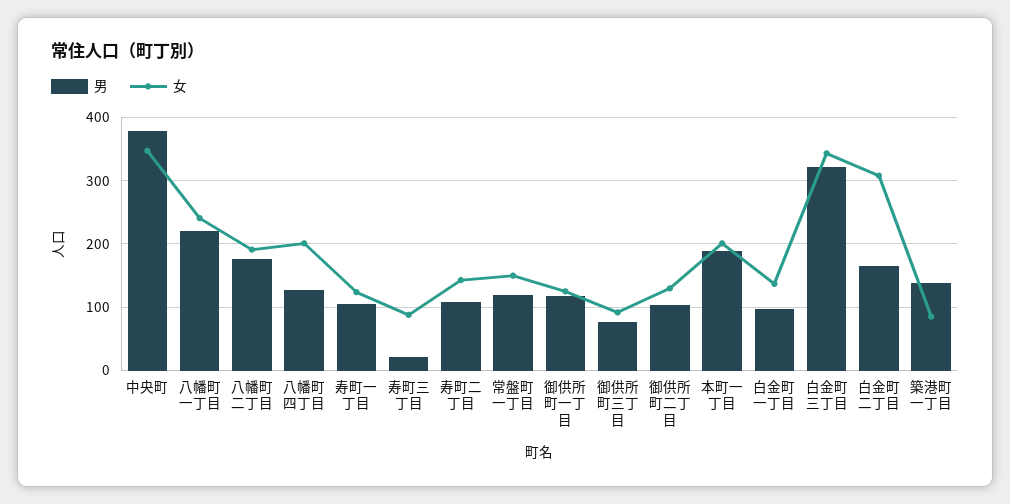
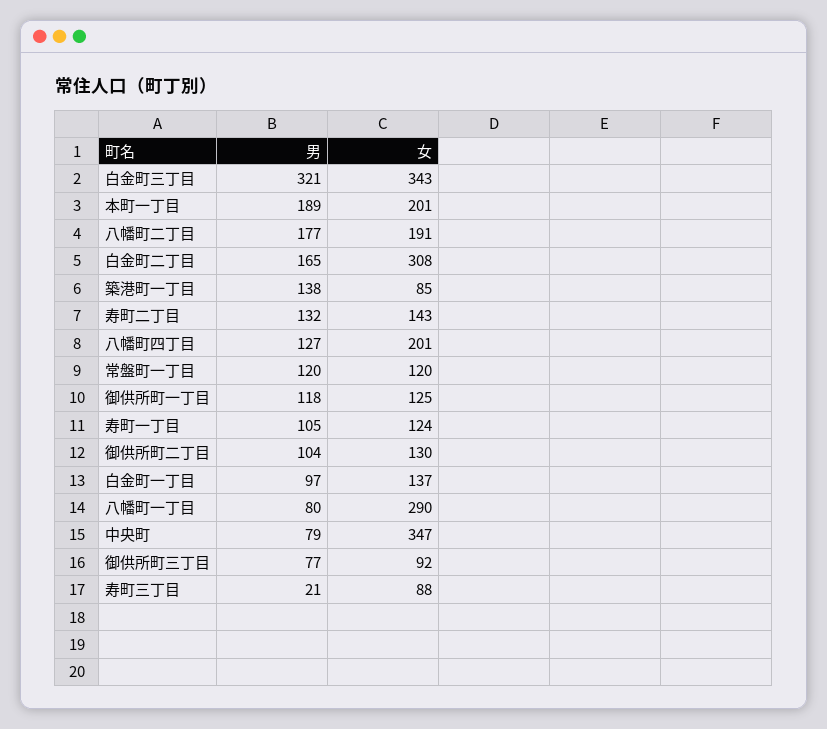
  {
    "男": {
-     "中央町": 380,
+     "中央町": 79,
-     "八幡町一丁目": 220,
+     "八幡町一丁目": 80,
      "八幡町二丁目": 177,
      "八幡町四丁目": 127,
      "寿町一丁目": 105,
      "寿町三丁目": 21,
-     "寿町二丁目": 110,
+     "寿町二丁目": 132,
      "常盤町一丁目": 120,
      "御供所町一丁目": 118,
      "御供所町三丁目": 77,
      "御供所町二丁目": 104,
      "本町一丁目": 189,
      "白金町一丁目": 97,
      "白金町三丁目": 321,
      "白金町二丁目": 165,
      "築港町一丁目": 138
    },
    "女": {
      "中央町": 347,
-     "八幡町一丁目": 240,
+     "八幡町一丁目": 290,
      "八幡町二丁目": 191,
      "八幡町四丁目": 201,
      "寿町一丁目": 124,
      "寿町三丁目": 88,
      "寿町二丁目": 143,
-     "常盤町一丁目": 150,
+     "常盤町一丁目": 120,
      "御供所町一丁目": 125,
      "御供所町三丁目": 92,
      "御供所町二丁目": 130,
      "本町一丁目": 201,
      "白金町一丁目": 137,
      "白金町三丁目": 343,
      "白金町二丁目": 308,
      "築港町一丁目": 85
    }
  }

